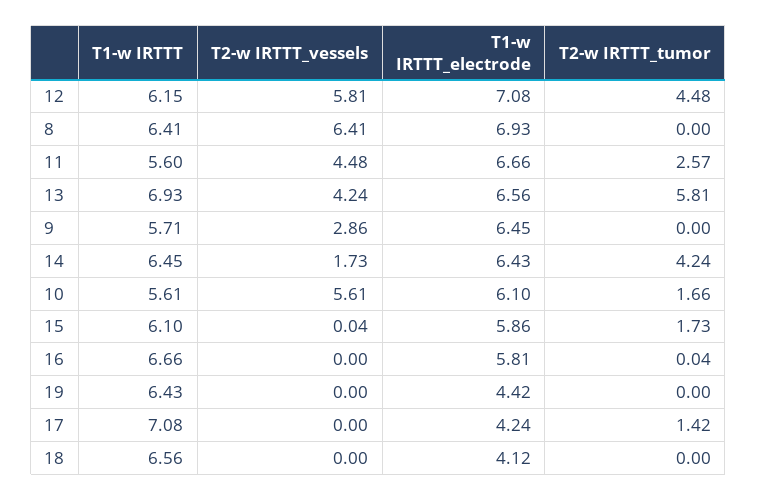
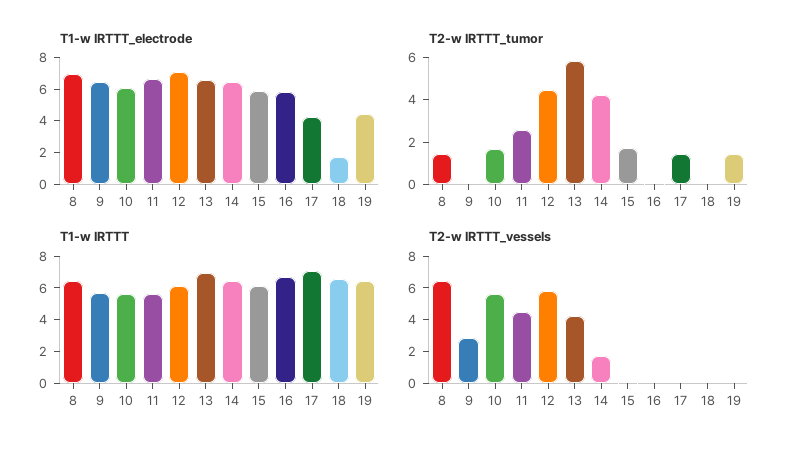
  {
    "T1-w IRTTT": {
      "12": 6.15,
      "8": 6.41,
      "11": 5.6,
      "13": 6.93,
      "9": 5.71,
      "14": 6.45,
      "10": 5.61,
      "15": 6.1,
      "16": 6.66,
      "19": 6.43,
      "17": 7.08,
      "18": 6.56
    },
    "T2-w IRTTT_vessels": {
      "12": 5.81,
      "8": 6.41,
      "11": 4.48,
      "13": 4.24,
      "9": 2.86,
      "14": 1.73,
      "10": 5.61,
      "15": 0.04,
      "16": 0,
      "19": 0,
      "17": 0,
      "18": 0
    },
    "T1-w IRTTT_electrode": {
      "12": 7.08,
      "8": 6.93,
      "11": 6.66,
      "13": 6.56,
      "9": 6.45,
      "14": 6.43,
      "10": 6.1,
      "15": 5.86,
      "16": 5.81,
      "19": 4.42,
      "17": 4.24,
-     "18": 4.12
+     "18": 2
    },
    "T2-w IRTTT_tumor": {
      "12": 4.48,
-     "8": 0,
+     "8": 1.5,
      "11": 2.57,
      "13": 5.81,
      "9": 0,
      "14": 4.24,
      "10": 1.66,
      "15": 1.73,
      "16": 0.04,
-     "19": 0,
+     "19": 1.5,
      "17": 1.42,
      "18": 0
    }
  }

